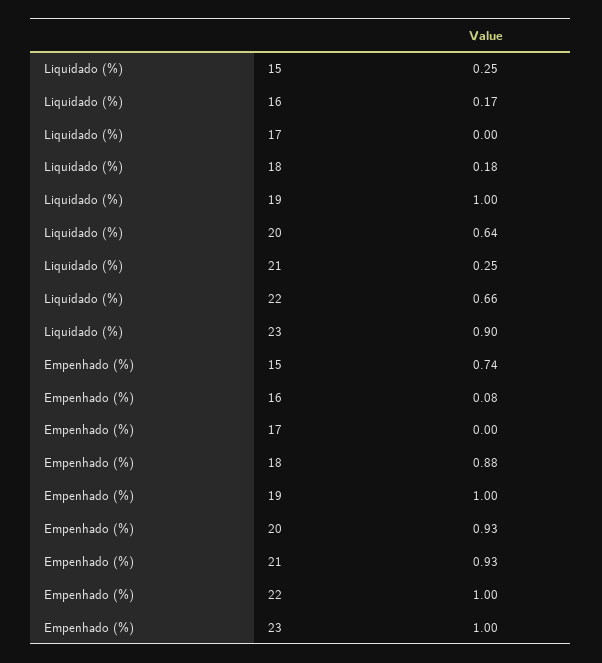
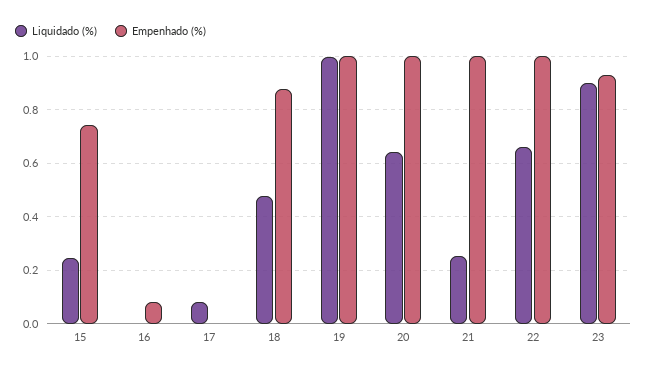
  {
    "Liquidado (%)": {
      "15": 0.25,
-     "16": 0.17,
+     "16": 0,
-     "17": 0,
+     "17": 0.075,
-     "18": 0.18,
+     "18": 0.475,
      "19": 1,
      "20": 0.64,
      "21": 0.25,
      "22": 0.66,
      "23": 0.9
    },
    "Empenhado (%)": {
      "15": 0.74,
      "16": 0.08,
      "17": 0,
      "18": 0.88,
      "19": 1,
-     "20": 0.93,
+     "20": 1,
-     "21": 0.93,
+     "21": 1,
      "22": 1,
-     "23": 1
+     "23": 0.925
    }
  }

